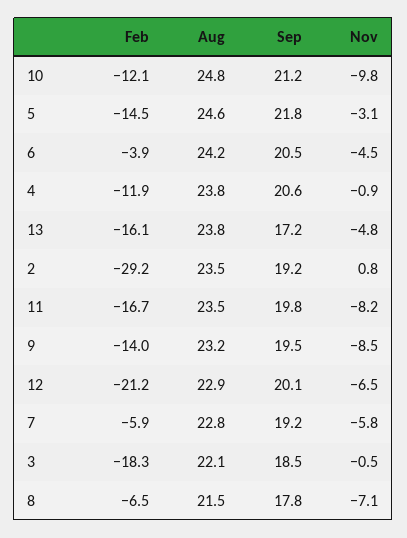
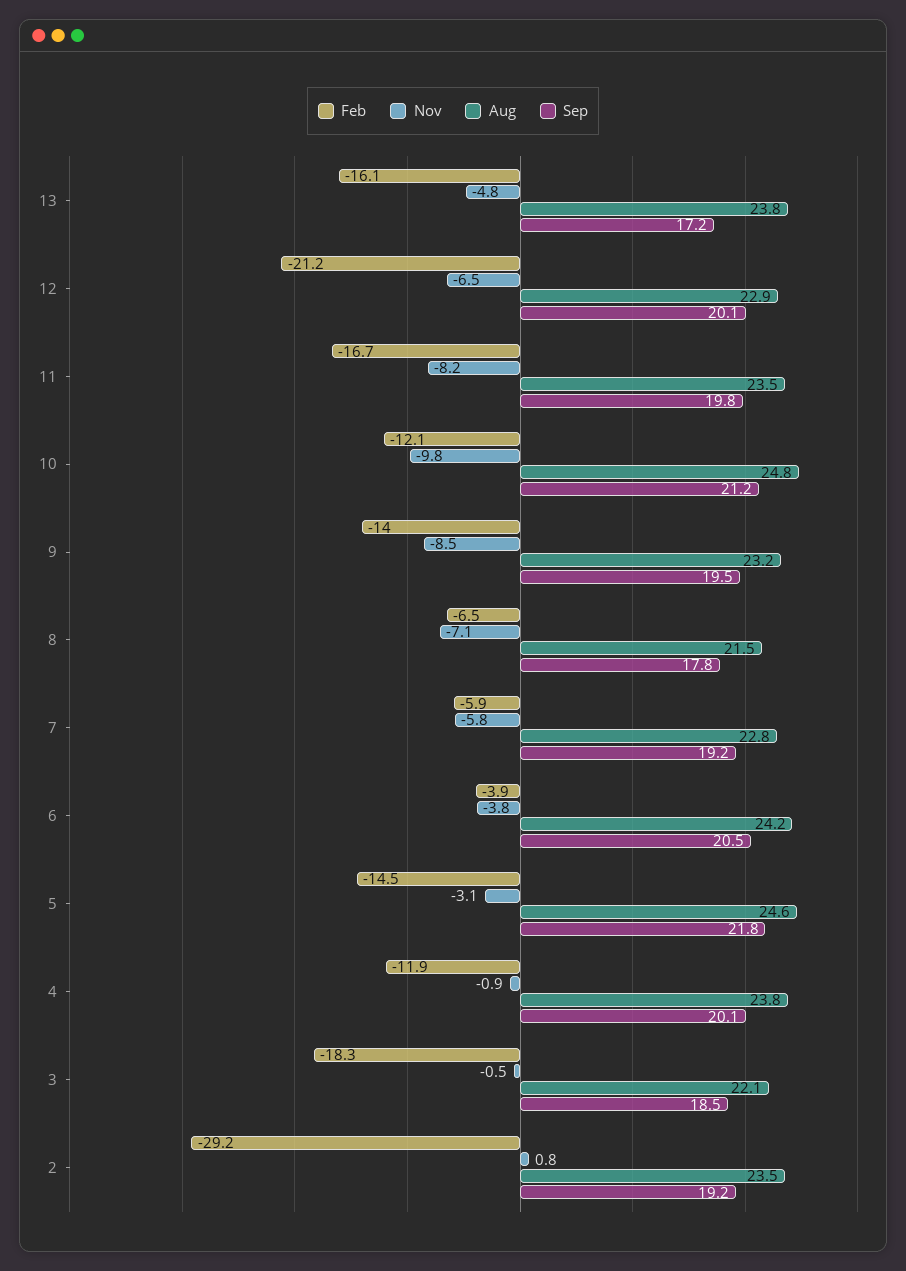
  {
    "Feb": {
      "10": -12.1,
      "5": -14.5,
      "6": -3.9,
      "4": -11.9,
      "13": -16.1,
      "2": -29.2,
      "11": -16.7,
      "9": -14,
      "12": -21.2,
      "7": -5.9,
      "3": -18.3,
      "8": -6.5
    },
    "Aug": {
      "10": 24.8,
      "5": 24.6,
      "6": 24.2,
      "4": 23.8,
      "13": 23.8,
      "2": 23.5,
      "11": 23.5,
      "9": 23.2,
      "12": 22.9,
      "7": 22.8,
      "3": 22.1,
      "8": 21.5
    },
    "Sep": {
      "10": 21.2,
      "5": 21.8,
      "6": 20.5,
-     "4": 20.6,
+     "4": 20.1,
      "13": 17.2,
      "2": 19.2,
      "11": 19.8,
      "9": 19.5,
      "12": 20.1,
      "7": 19.2,
      "3": 18.5,
      "8": 17.8
    },
    "Nov": {
      "10": -9.8,
      "5": -3.1,
-     "6": -4.5,
+     "6": -3.8,
      "4": -0.9,
      "13": -4.8,
      "2": 0.8,
      "11": -8.2,
      "9": -8.5,
      "12": -6.5,
      "7": -5.8,
      "3": -0.5,
      "8": -7.1
    }
  }

